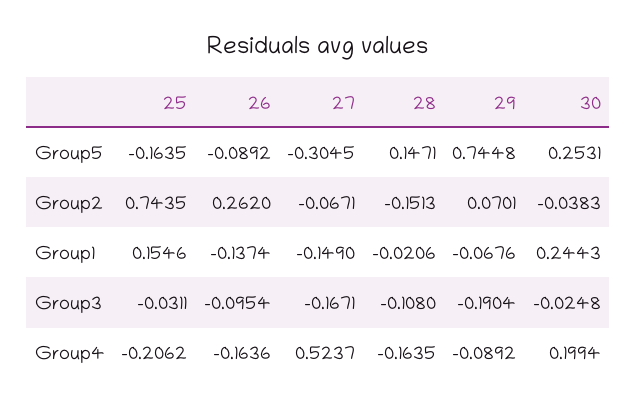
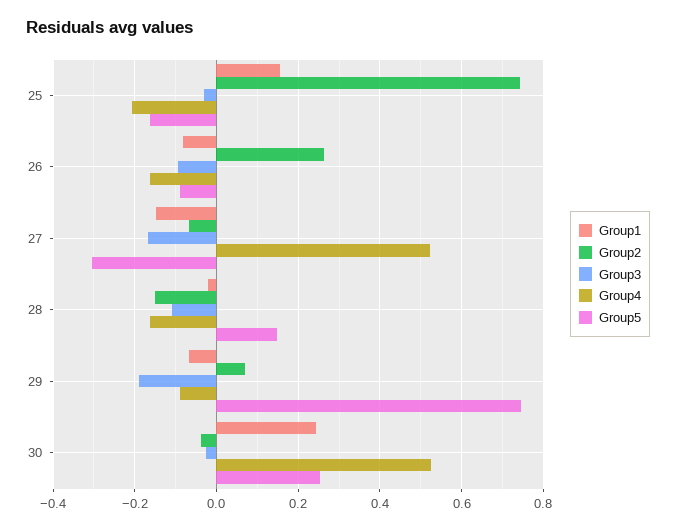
  {
    "Group5": {
      "25": -0.1635,
      "26": -0.0892,
      "27": -0.3045,
      "28": 0.1471,
      "29": 0.7448,
      "30": 0.2531
    },
    "Group2": {
      "25": 0.7435,
      "26": 0.262,
      "27": -0.0671,
      "28": -0.1513,
      "29": 0.0701,
      "30": -0.0383
    },
    "Group1": {
      "25": 0.1546,
-     "26": -0.1374,
+     "26": -0.08,
      "27": -0.149,
      "28": -0.0206,
      "29": -0.0676,
      "30": 0.2443
    },
    "Group3": {
      "25": -0.0311,
      "26": -0.0954,
      "27": -0.1671,
      "28": -0.108,
      "29": -0.1904,
      "30": -0.0248
    },
    "Group4": {
      "25": -0.2062,
      "26": -0.1636,
      "27": 0.5237,
      "28": -0.1635,
      "29": -0.0892,
-     "30": 0.1994
+     "30": 0.52
    }
  }

